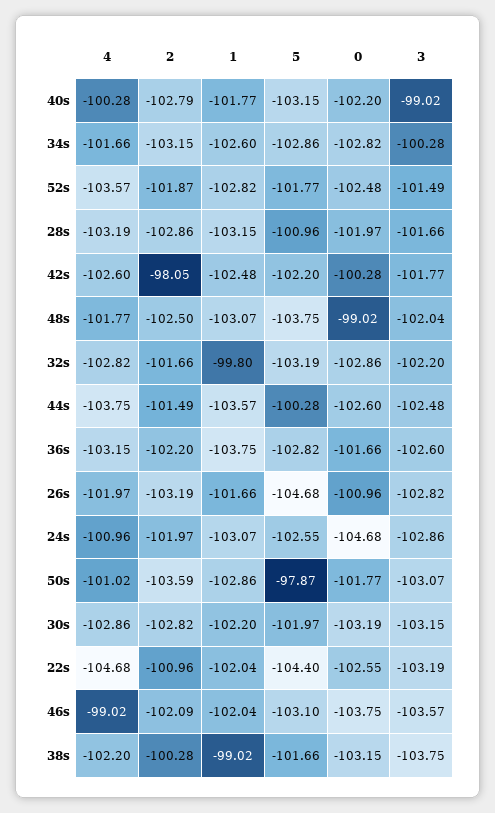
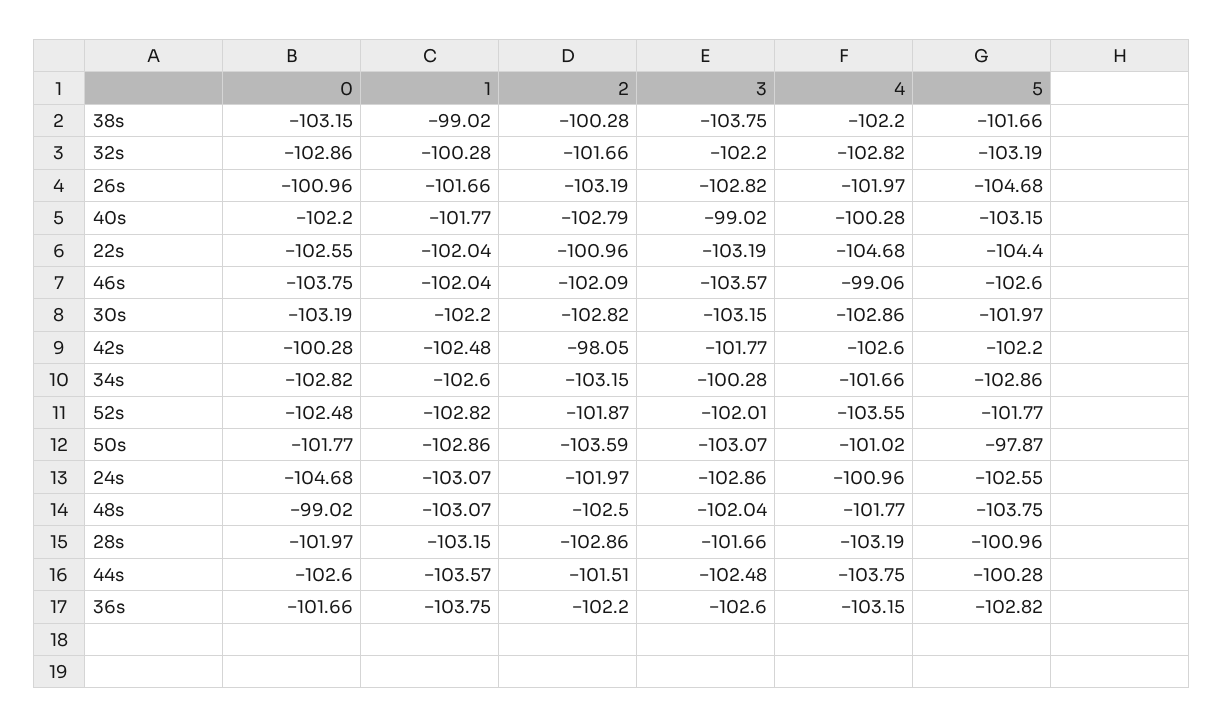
  {
    "4": {
      "40s": -100.28,
      "34s": -101.66,
-     "52s": -103.57,
+     "52s": -103.55,
      "28s": -103.19,
      "42s": -102.6,
      "48s": -101.77,
      "32s": -102.82,
      "44s": -103.75,
      "36s": -103.15,
      "26s": -101.97,
      "24s": -100.96,
      "50s": -101.02,
      "30s": -102.86,
      "22s": -104.68,
-     "46s": -99.02,
+     "46s": -99.06,
      "38s": -102.2
    },
    "2": {
      "40s": -102.79,
      "34s": -103.15,
      "52s": -101.87,
      "28s": -102.86,
      "42s": -98.05,
      "48s": -102.5,
      "32s": -101.66,
-     "44s": -101.49,
+     "44s": -101.51,
      "36s": -102.2,
      "26s": -103.19,
      "24s": -101.97,
      "50s": -103.59,
      "30s": -102.82,
      "22s": -100.96,
      "46s": -102.09,
      "38s": -100.28
    },
    "1": {
      "40s": -101.77,
      "34s": -102.6,
      "52s": -102.82,
      "28s": -103.15,
      "42s": -102.48,
      "48s": -103.07,
-     "32s": -99.8,
+     "32s": -100.28,
      "44s": -103.57,
      "36s": -103.75,
      "26s": -101.66,
      "24s": -103.07,
      "50s": -102.86,
      "30s": -102.2,
      "22s": -102.04,
      "46s": -102.04,
      "38s": -99.02
    },
    "5": {
      "40s": -103.15,
      "34s": -102.86,
      "52s": -101.77,
      "28s": -100.96,
      "42s": -102.2,
      "48s": -103.75,
      "32s": -103.19,
      "44s": -100.28,
      "36s": -102.82,
      "26s": -104.68,
      "24s": -102.55,
      "50s": -97.87,
      "30s": -101.97,
      "22s": -104.4,
-     "46s": -103.1,
+     "46s": -102.6,
      "38s": -101.66
    },
    "0": {
      "40s": -102.2,
      "34s": -102.82,
      "52s": -102.48,
      "28s": -101.97,
      "42s": -100.28,
      "48s": -99.02,
      "32s": -102.86,
      "44s": -102.6,
      "36s": -101.66,
      "26s": -100.96,
      "24s": -104.68,
      "50s": -101.77,
      "30s": -103.19,
      "22s": -102.55,
      "46s": -103.75,
      "38s": -103.15
    },
    "3": {
      "40s": -99.02,
      "34s": -100.28,
-     "52s": -101.49,
+     "52s": -102.01,
      "28s": -101.66,
      "42s": -101.77,
      "48s": -102.04,
      "32s": -102.2,
      "44s": -102.48,
      "36s": -102.6,
      "26s": -102.82,
      "24s": -102.86,
      "50s": -103.07,
      "30s": -103.15,
      "22s": -103.19,
      "46s": -103.57,
      "38s": -103.75
    }
  }

